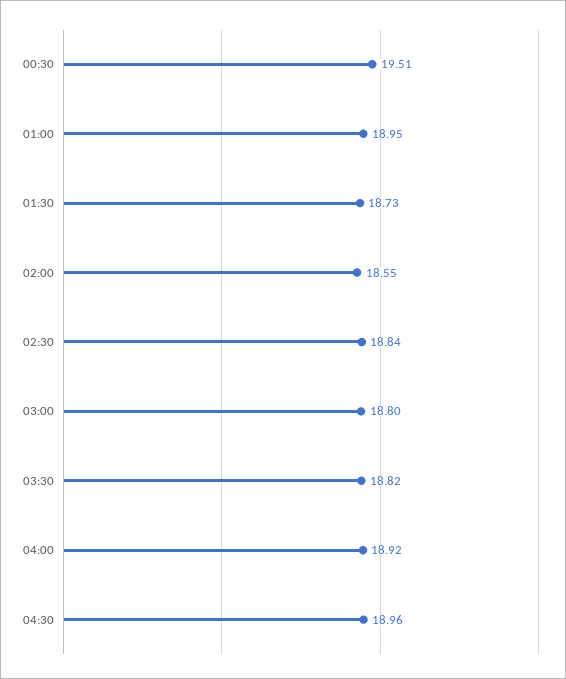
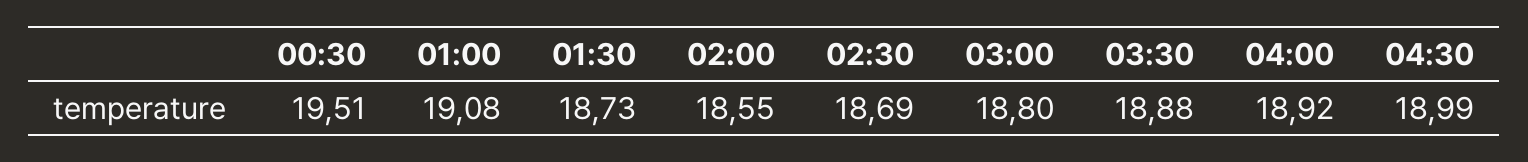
  {
    "00:30": 19.51,
-   "01:00": 18.95,
+   "01:00": 19.08,
    "01:30": 18.73,
    "02:00": 18.55,
-   "02:30": 18.84,
+   "02:30": 18.69,
    "03:00": 18.8,
-   "03:30": 18.82,
+   "03:30": 18.88,
    "04:00": 18.92,
-   "04:30": 18.96
+   "04:30": 18.99
  }

